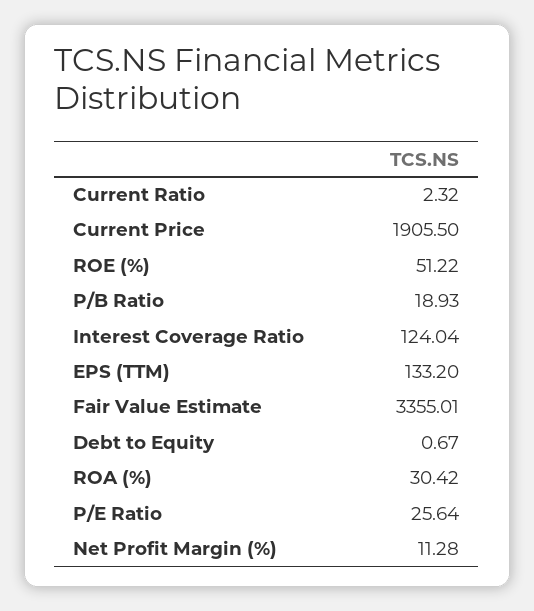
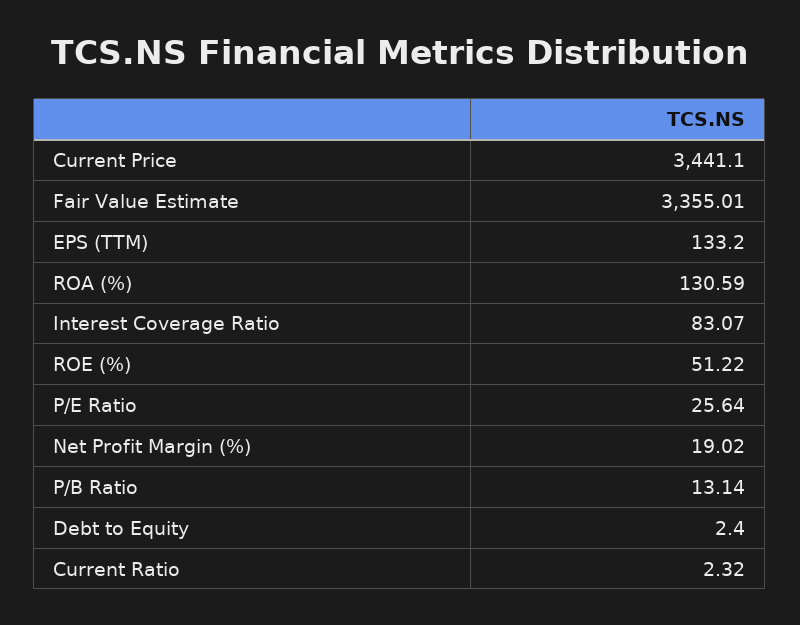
  {
    "Current Ratio": 2.32,
-   "Current Price": 1905.5,
+   "Current Price": 3441.1,
    "ROE (%)": 51.22,
-   "P/B Ratio": 18.93,
+   "P/B Ratio": 13.14,
-   "Interest Coverage Ratio": 124.04,
+   "Interest Coverage Ratio": 83.07,
    "EPS (TTM)": 133.2,
    "Fair Value Estimate": 3355.01,
-   "Debt to Equity": 0.67,
+   "Debt to Equity": 2.4,
-   "ROA (%)": 30.42,
+   "ROA (%)": 130.59,
    "P/E Ratio": 25.64,
-   "Net Profit Margin (%)": 11.28
+   "Net Profit Margin (%)": 19.02
  }

